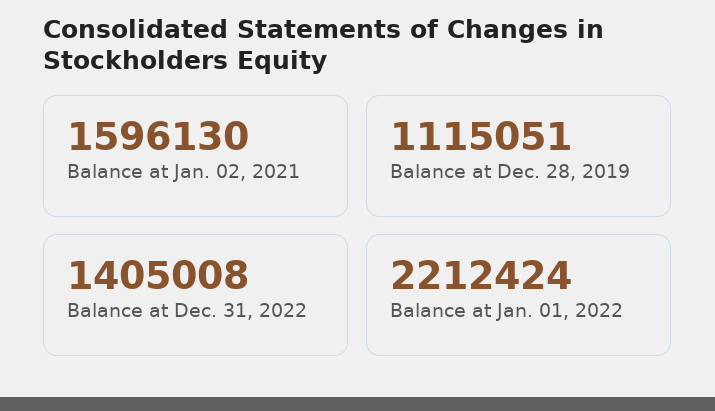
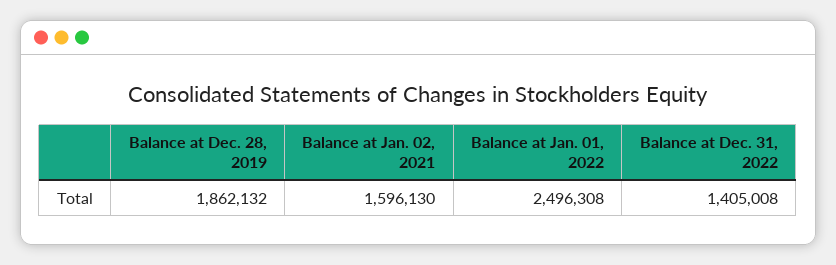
  {
    "Balance at Jan. 02, 2021": 1596130,
-   "Balance at Dec. 28, 2019": 1115051,
+   "Balance at Dec. 28, 2019": 1862132,
    "Balance at Dec. 31, 2022": 1405008,
-   "Balance at Jan. 01, 2022": 2212424
+   "Balance at Jan. 01, 2022": 2496308
  }

